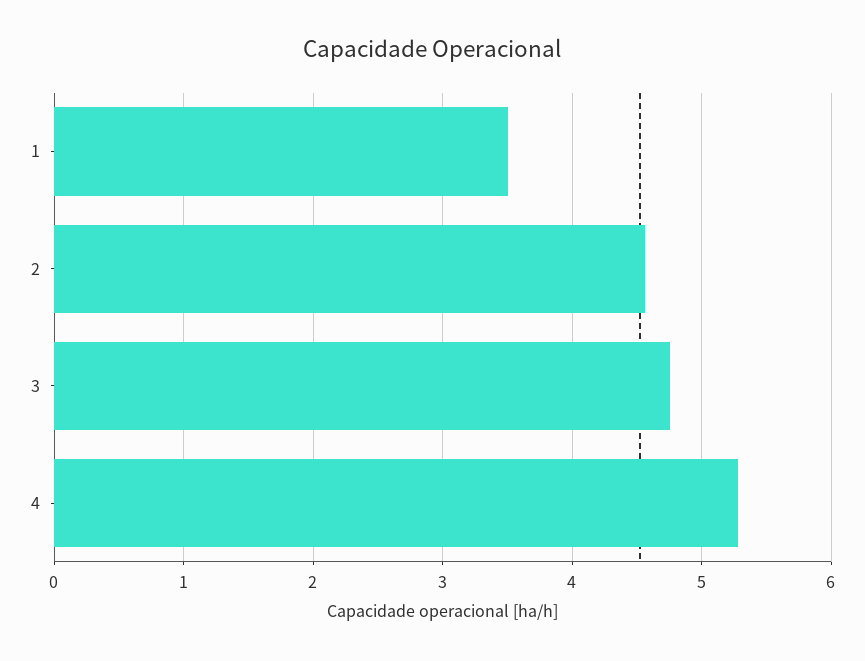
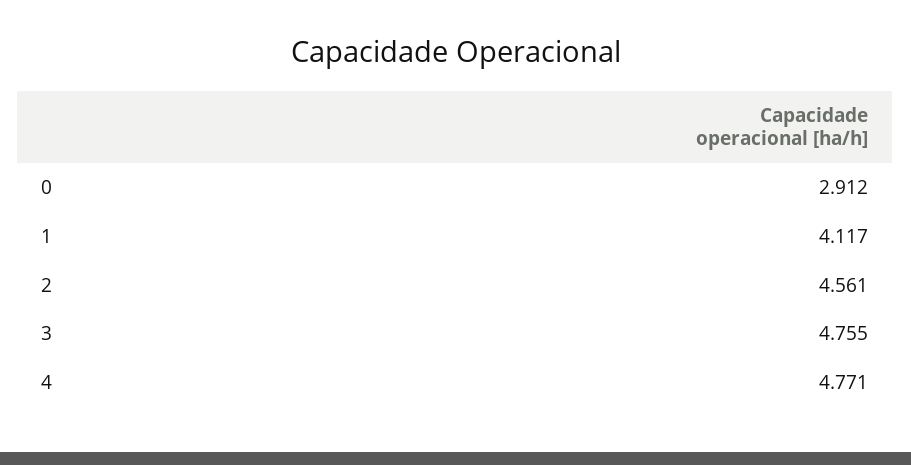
  {
-   "1": 3.5,
+   "1": 4.117,
    "2": 4.561,
    "3": 4.755,
-   "4": 5.3
+   "4": 4.771,
+   "0": 2.912
  }

